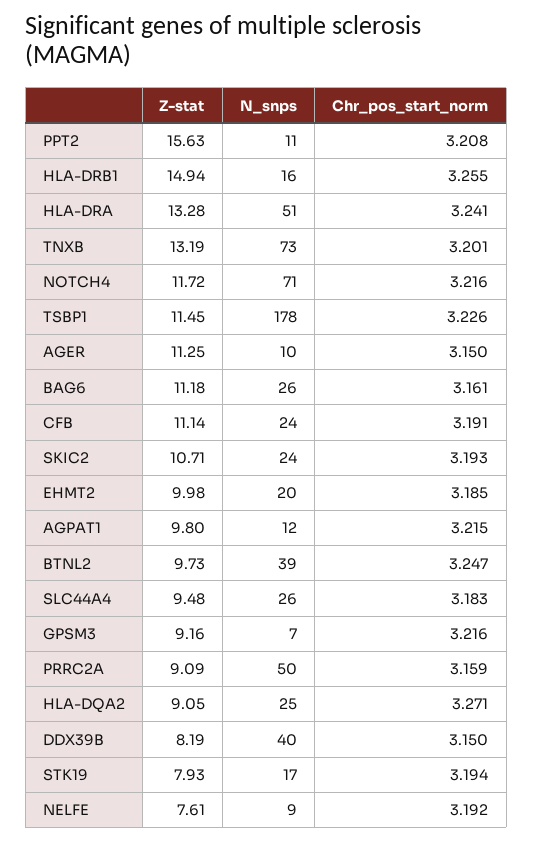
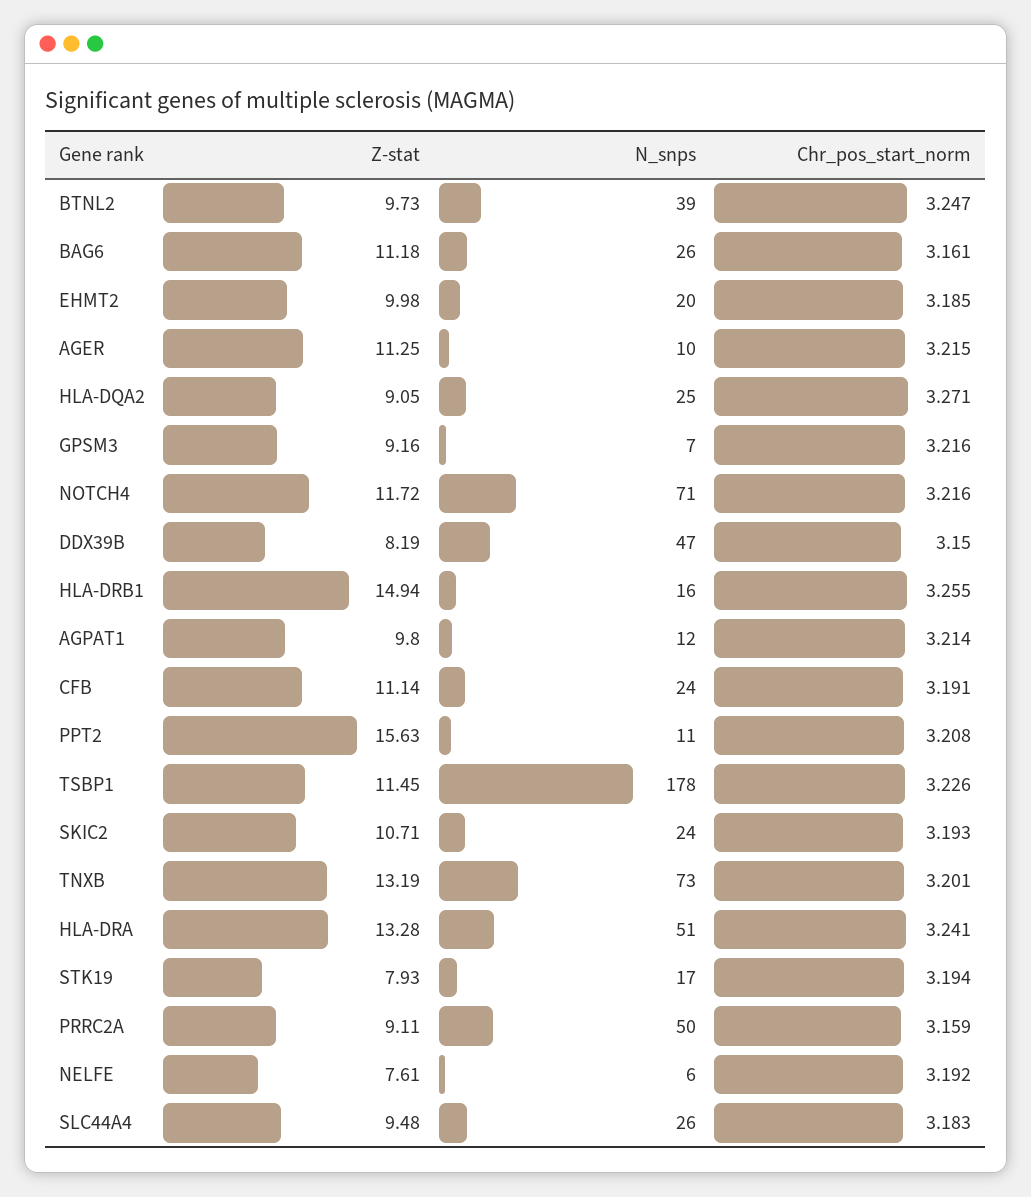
  {
    "Z-stat": {
      "PPT2": 15.63,
      "HLA-DRB1": 14.94,
      "HLA-DRA": 13.28,
      "TNXB": 13.19,
      "NOTCH4": 11.72,
      "TSBP1": 11.45,
      "AGER": 11.25,
      "BAG6": 11.18,
      "CFB": 11.14,
      "SKIC2": 10.71,
      "EHMT2": 9.98,
      "AGPAT1": 9.8,
      "BTNL2": 9.73,
      "SLC44A4": 9.48,
      "GPSM3": 9.16,
-     "PRRC2A": 9.09,
+     "PRRC2A": 9.11,
      "HLA-DQA2": 9.05,
      "DDX39B": 8.19,
      "STK19": 7.93,
      "NELFE": 7.61
    },
    "N_snps": {
      "PPT2": 11,
      "HLA-DRB1": 16,
      "HLA-DRA": 51,
      "TNXB": 73,
      "NOTCH4": 71,
      "TSBP1": 178,
      "AGER": 10,
      "BAG6": 26,
      "CFB": 24,
      "SKIC2": 24,
      "EHMT2": 20,
      "AGPAT1": 12,
      "BTNL2": 39,
      "SLC44A4": 26,
      "GPSM3": 7,
      "PRRC2A": 50,
      "HLA-DQA2": 25,
-     "DDX39B": 40,
+     "DDX39B": 47,
      "STK19": 17,
-     "NELFE": 9
+     "NELFE": 6
    },
    "Chr_pos_start_norm": {
      "PPT2": 3.208,
      "HLA-DRB1": 3.255,
      "HLA-DRA": 3.241,
      "TNXB": 3.201,
      "NOTCH4": 3.216,
      "TSBP1": 3.226,
-     "AGER": 3.15,
+     "AGER": 3.215,
      "BAG6": 3.161,
      "CFB": 3.191,
      "SKIC2": 3.193,
      "EHMT2": 3.185,
-     "AGPAT1": 3.215,
+     "AGPAT1": 3.214,
      "BTNL2": 3.247,
      "SLC44A4": 3.183,
      "GPSM3": 3.216,
      "PRRC2A": 3.159,
      "HLA-DQA2": 3.271,
      "DDX39B": 3.15,
      "STK19": 3.194,
      "NELFE": 3.192
    }
  }

